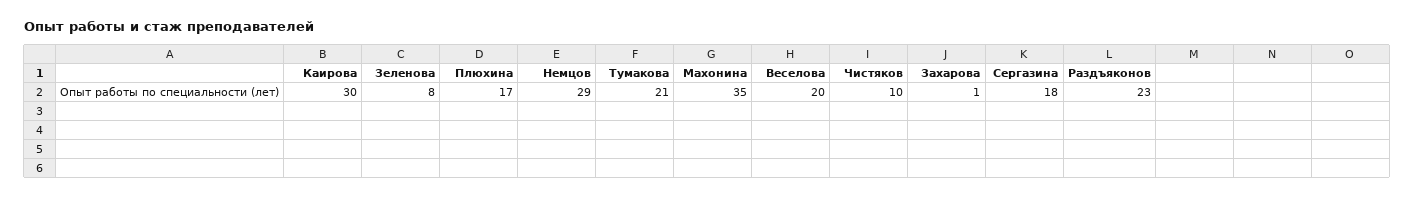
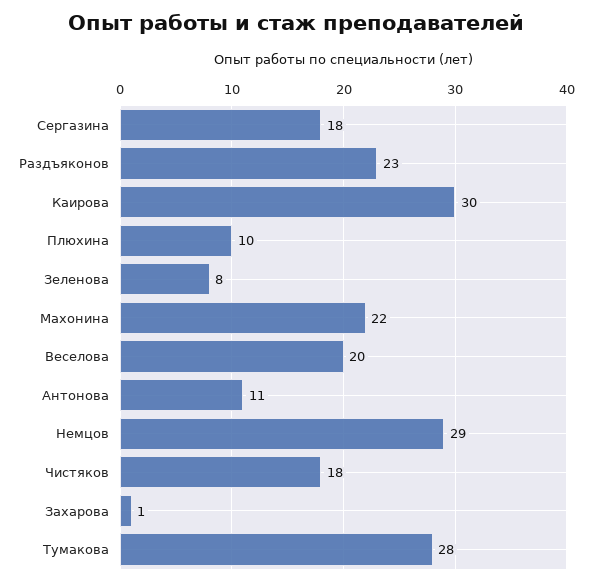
  {
    "Каирова": 30,
    "Зеленова": 8,
-   "Плюхина": 17,
+   "Плюхина": 10,
    "Немцов": 29,
-   "Тумакова": 21,
+   "Тумакова": 28,
-   "Махонина": 35,
+   "Махонина": 22,
    "Веселова": 20,
-   "Чистяков": 10,
+   "Чистяков": 18,
    "Захарова": 1,
    "Сергазина": 18,
-   "Раздъяконов": 23
+   "Раздъяконов": 23,
+   "Антонова": 11
  }

